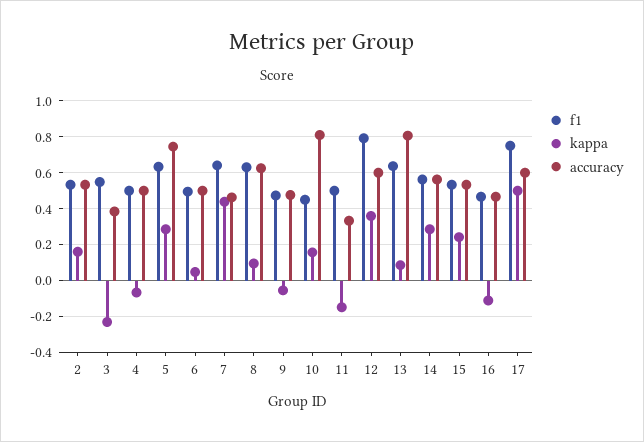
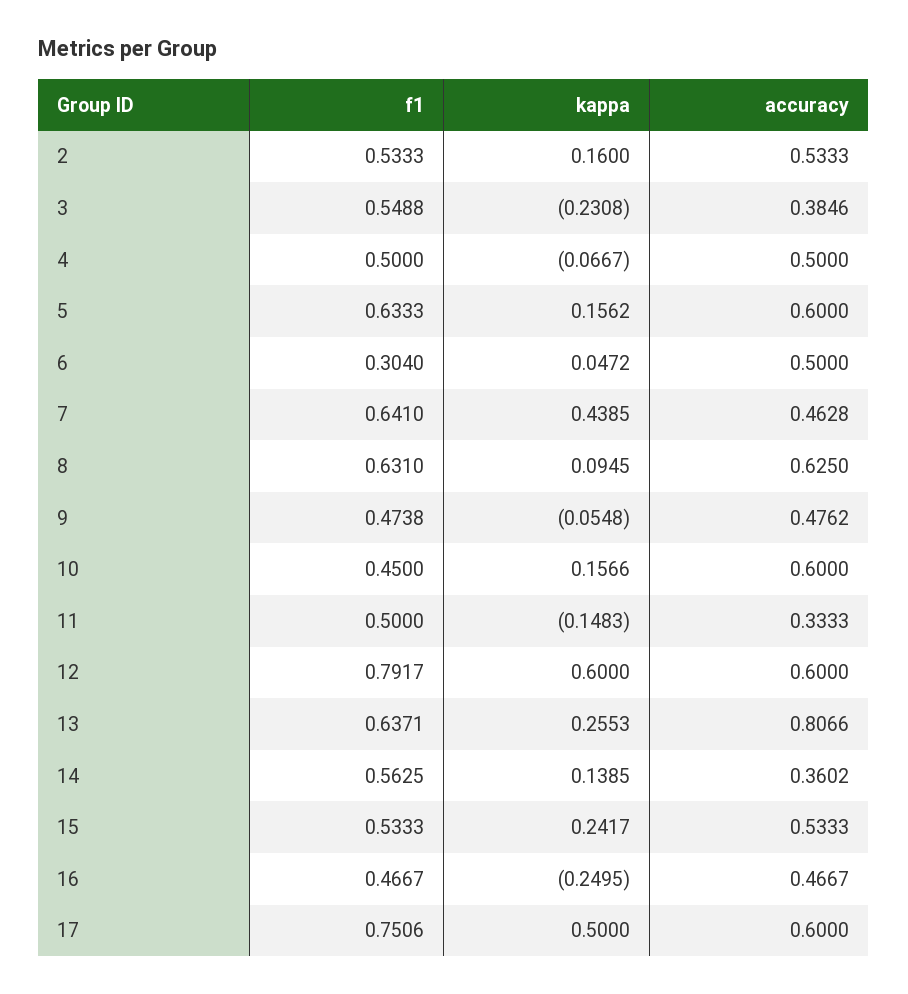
  {
    "f1": {
      "2": 0.5333,
      "3": 0.5488,
      "4": 0.5,
      "5": 0.6333,
-     "6": 0.5,
+     "6": 0.304,
      "7": 0.641,
      "8": 0.631,
      "9": 0.4738,
      "10": 0.45,
      "11": 0.5,
      "12": 0.7917,
      "13": 0.6371,
      "14": 0.5625,
      "15": 0.5333,
      "16": 0.4667,
      "17": 0.7506
    },
    "kappa": {
      "2": 0.16,
      "3": -0.2308,
      "4": -0.0667,
-     "5": 0.3,
+     "5": 0.1562,
      "6": 0.0472,
      "7": 0.4385,
      "8": 0.0945,
      "9": -0.0548,
      "10": 0.1566,
      "11": -0.1483,
-     "12": 0.35,
+     "12": 0.6,
-     "13": 0.1,
+     "13": 0.2553,
-     "14": 0.3,
+     "14": 0.1385,
      "15": 0.2417,
-     "16": -0.1,
+     "16": -0.2495,
      "17": 0.5
    },
    "accuracy": {
      "2": 0.5333,
      "3": 0.3846,
      "4": 0.5,
-     "5": 0.75,
+     "5": 0.6,
      "6": 0.5,
      "7": 0.4628,
      "8": 0.625,
      "9": 0.4762,
-     "10": 0.8,
+     "10": 0.6,
      "11": 0.3333,
      "12": 0.6,
      "13": 0.8066,
-     "14": 0.55,
+     "14": 0.3602,
      "15": 0.5333,
      "16": 0.4667,
      "17": 0.6
    }
  }

